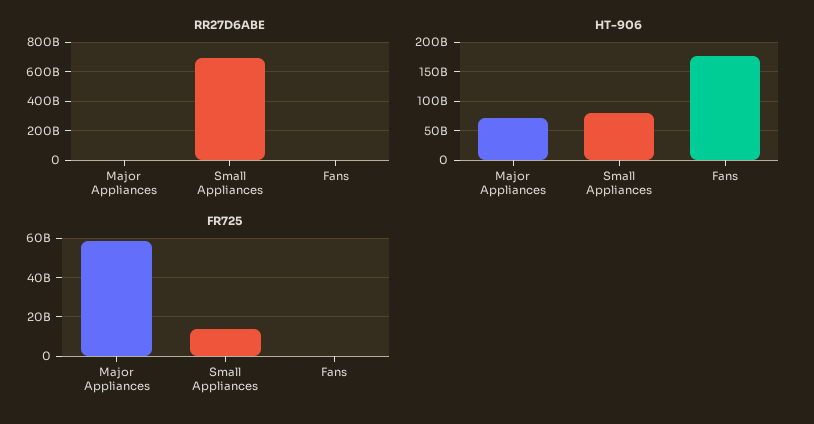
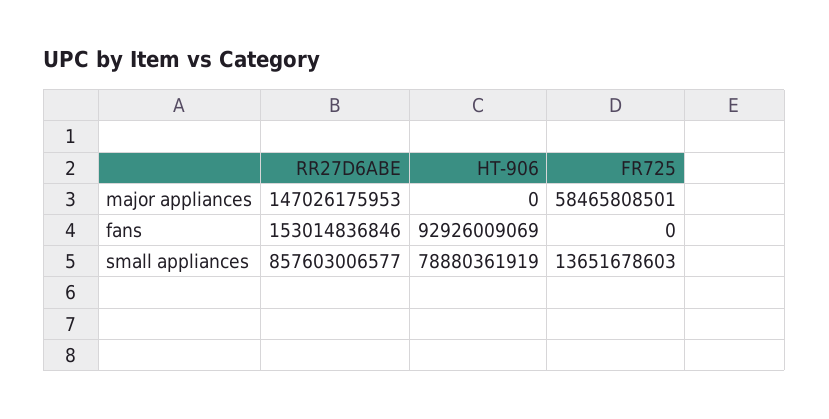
  {
    "RR27D6ABE": {
-     "Major Appliances": 0,
+     "Major Appliances": 147026175953,
-     "Small Appliances": 700000000000,
+     "Small Appliances": 857603006577,
-     "Fans": 0
+     "Fans": 153014836846
    },
    "HT-906": {
-     "Major Appliances": 75000000000,
+     "Major Appliances": 0,
      "Small Appliances": 78880361919,
-     "Fans": 175000000000
+     "Fans": 92926009069
    },
    "FR725": {
      "Major Appliances": 58465808501,
      "Small Appliances": 13651678603,
      "Fans": 0
    }
  }

